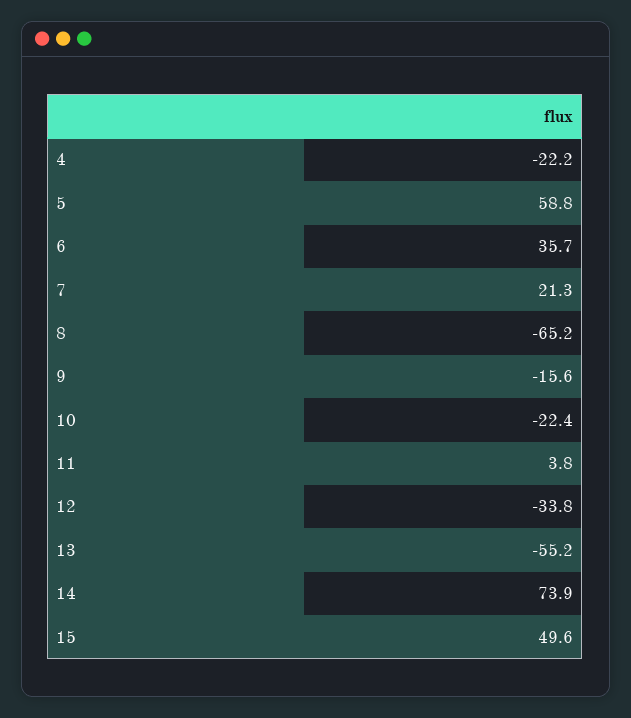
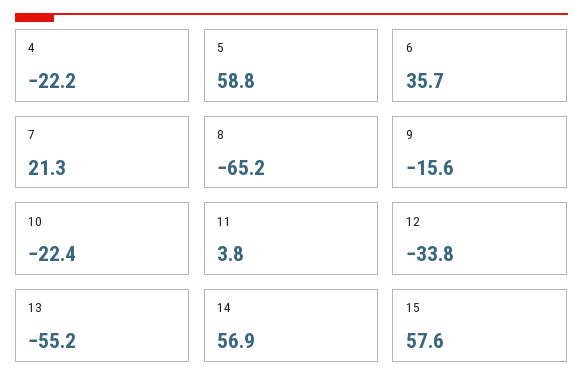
  {
    "4": -22.2,
    "5": 58.8,
    "6": 35.7,
    "7": 21.3,
    "8": -65.2,
    "9": -15.6,
    "10": -22.4,
    "11": 3.8,
    "12": -33.8,
    "13": -55.2,
-   "14": 73.9,
+   "14": 56.9,
-   "15": 49.6
+   "15": 57.6
  }

